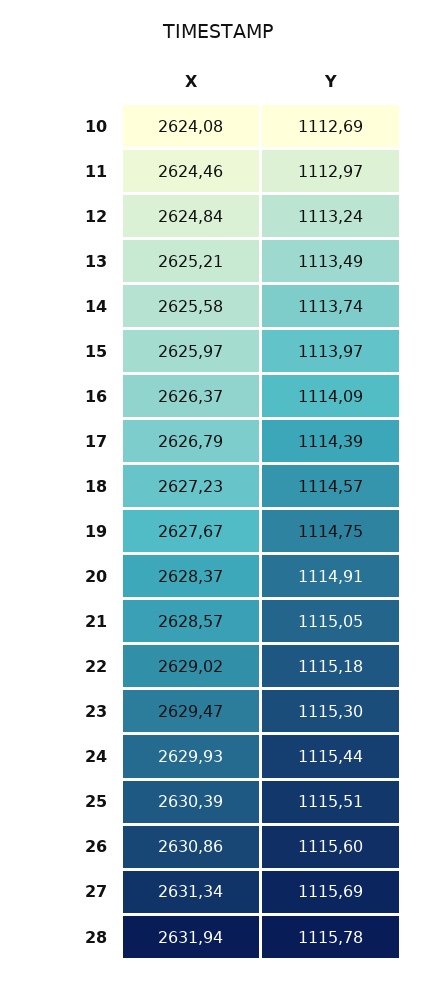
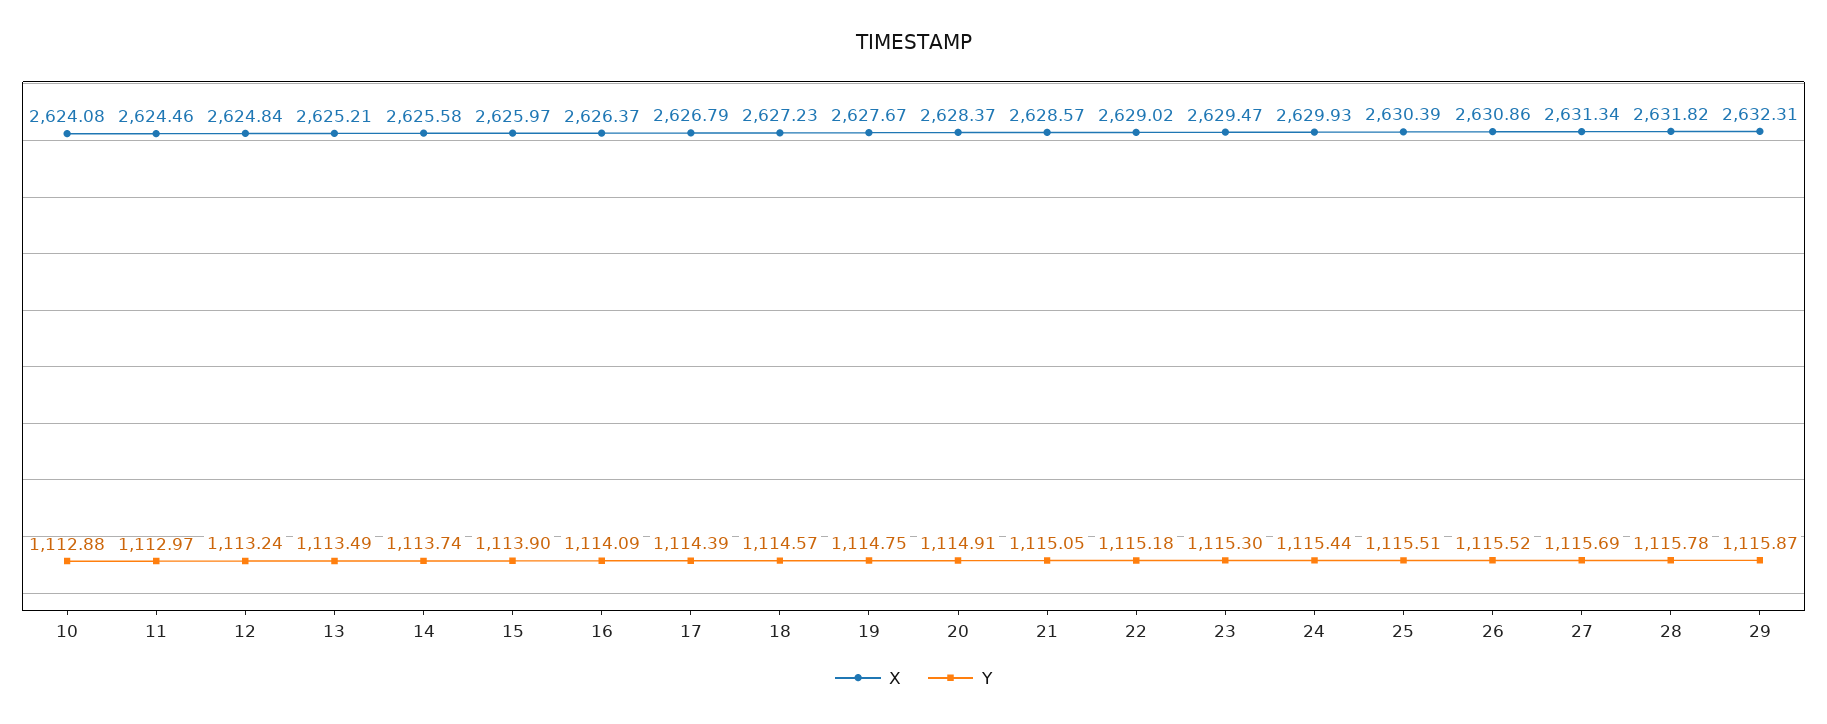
  {
    "X": {
      "10": 2624.08,
      "11": 2624.46,
      "12": 2624.84,
      "13": 2625.21,
      "14": 2625.58,
      "15": 2625.97,
      "16": 2626.37,
      "17": 2626.79,
      "18": 2627.23,
      "19": 2627.67,
      "20": 2628.37,
      "21": 2628.57,
      "22": 2629.02,
      "23": 2629.47,
      "24": 2629.93,
      "25": 2630.39,
      "26": 2630.86,
      "27": 2631.34,
-     "28": 2631.94
+     "28": 2631.82,
+     "29": 2632.31
    },
    "Y": {
-     "10": 1112.69,
+     "10": 1112.88,
      "11": 1112.97,
      "12": 1113.24,
      "13": 1113.49,
      "14": 1113.74,
-     "15": 1113.97,
+     "15": 1113.9,
      "16": 1114.09,
      "17": 1114.39,
      "18": 1114.57,
      "19": 1114.75,
      "20": 1114.91,
      "21": 1115.05,
      "22": 1115.18,
      "23": 1115.3,
      "24": 1115.44,
      "25": 1115.51,
-     "26": 1115.6,
+     "26": 1115.52,
      "27": 1115.69,
-     "28": 1115.78
+     "28": 1115.78,
+     "29": 1115.87
    }
  }

